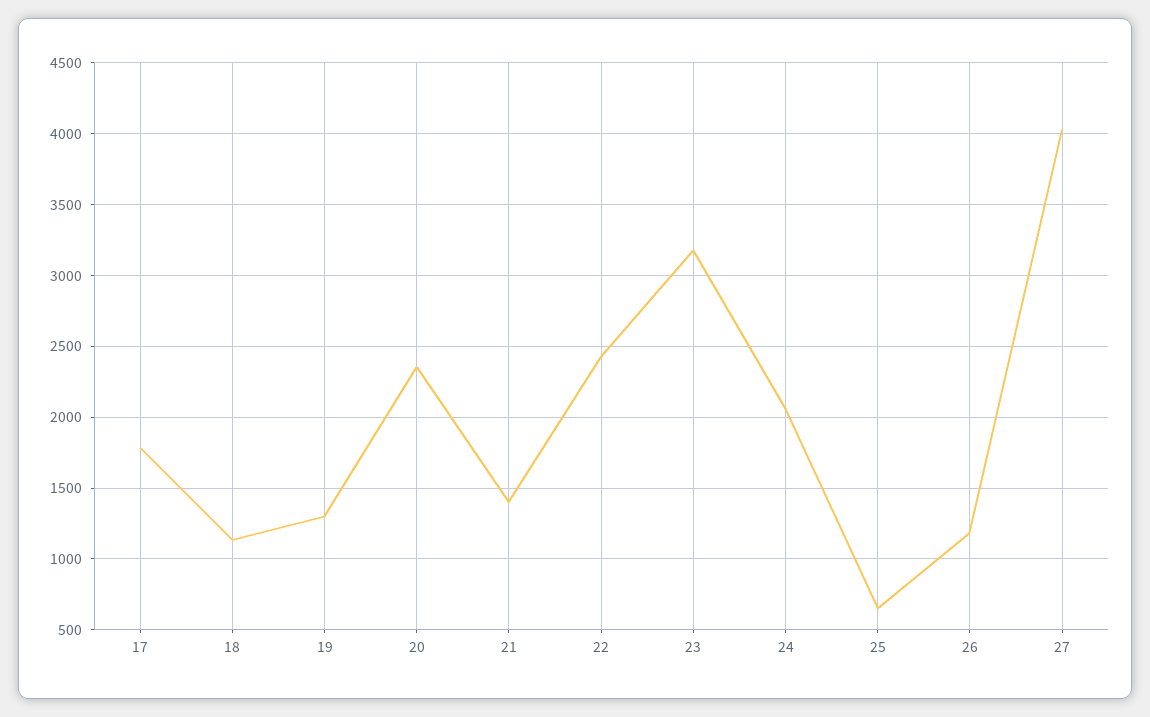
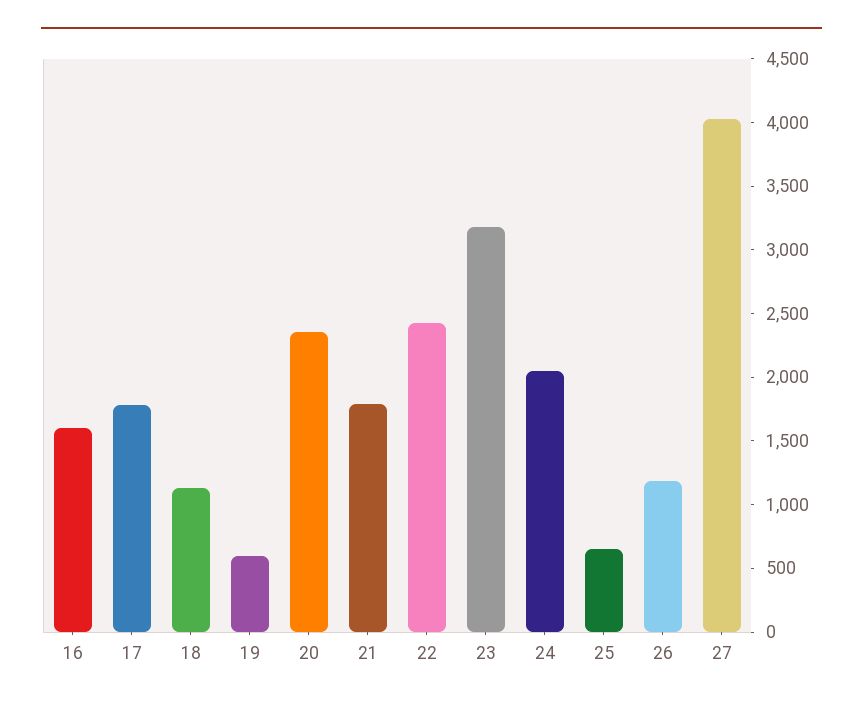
  {
    "17": 1800,
    "18": 1150,
-   "19": 1300,
+   "19": 600,
    "20": 2350,
-   "21": 1400,
+   "21": 1800,
    "22": 2450,
    "23": 3200,
    "24": 2050,
    "25": 650,
    "26": 1200,
-   "27": 4050
+   "27": 4050,
+   "16": 1600
  }

